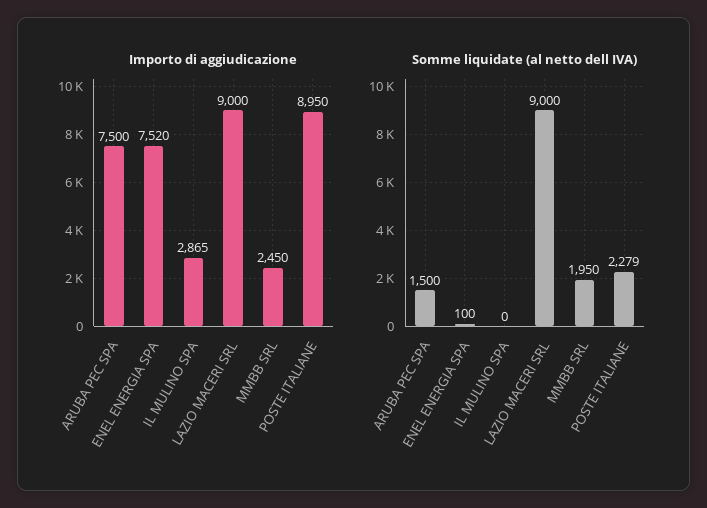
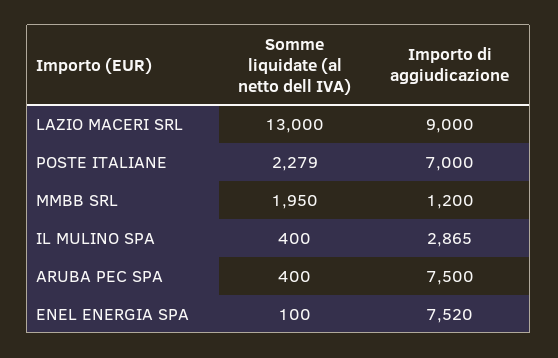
  {
    "Importo di aggiudicazione": {
      "ARUBA PEC SPA": 7500,
      "ENEL ENERGIA SPA": 7520,
      "IL MULINO SPA": 2865,
      "LAZIO MACERI SRL": 9000,
-     "MMBB SRL": 2450,
+     "MMBB SRL": 1200,
-     "POSTE ITALIANE": 8950
+     "POSTE ITALIANE": 7000
    },
    "Somme liquidate (al netto dell IVA)": {
-     "ARUBA PEC SPA": 1500,
+     "ARUBA PEC SPA": 400,
      "ENEL ENERGIA SPA": 100,
-     "IL MULINO SPA": 0,
+     "IL MULINO SPA": 400,
-     "LAZIO MACERI SRL": 9000,
+     "LAZIO MACERI SRL": 13000,
      "MMBB SRL": 1950,
      "POSTE ITALIANE": 2279
    }
  }

